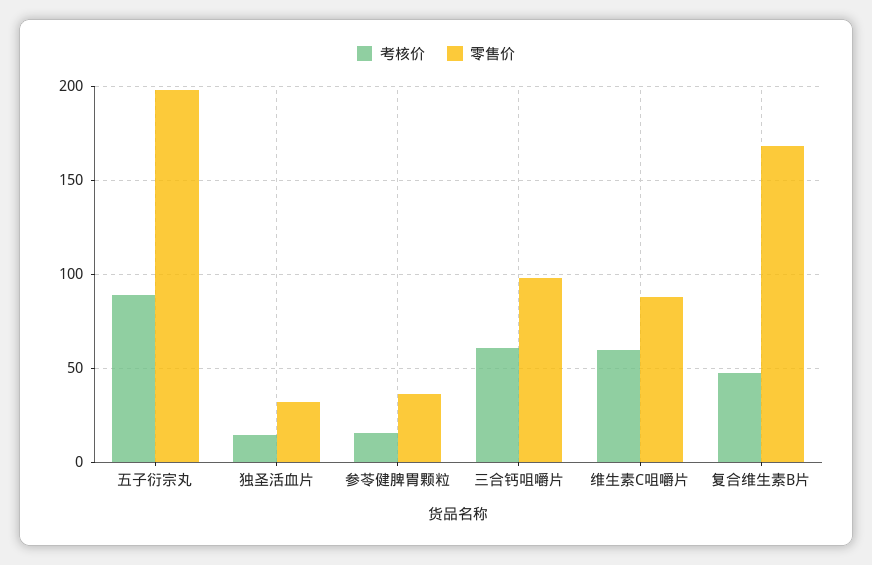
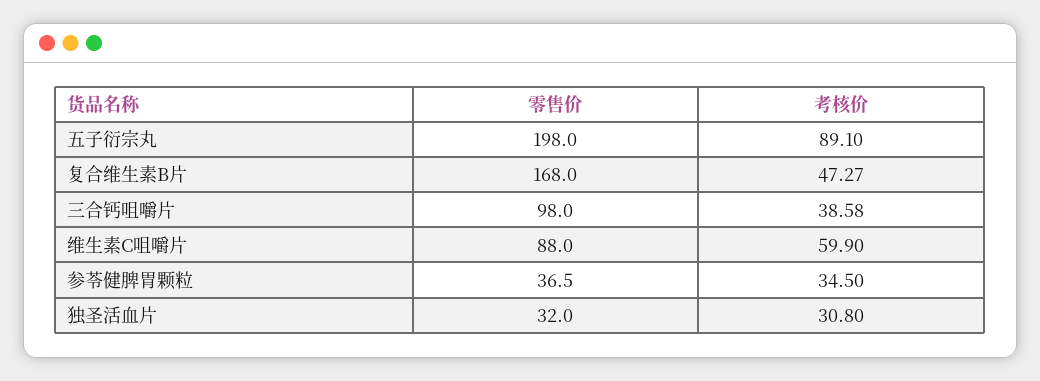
  {
    "考核价": {
      "五子衍宗丸": 89.1,
-     "独圣活血片": 15,
+     "独圣活血片": 30.8,
-     "参苓健脾胃颗粒": 15,
+     "参苓健脾胃颗粒": 34.5,
-     "三合钙咀嚼片": 60,
+     "三合钙咀嚼片": 38.58,
      "维生素C咀嚼片": 59.9,
      "复合维生素B片": 47.27
    },
    "零售价": {
      "五子衍宗丸": 198,
      "独圣活血片": 32,
      "参苓健脾胃颗粒": 36.5,
      "三合钙咀嚼片": 98,
      "维生素C咀嚼片": 88,
      "复合维生素B片": 168
    }
  }

